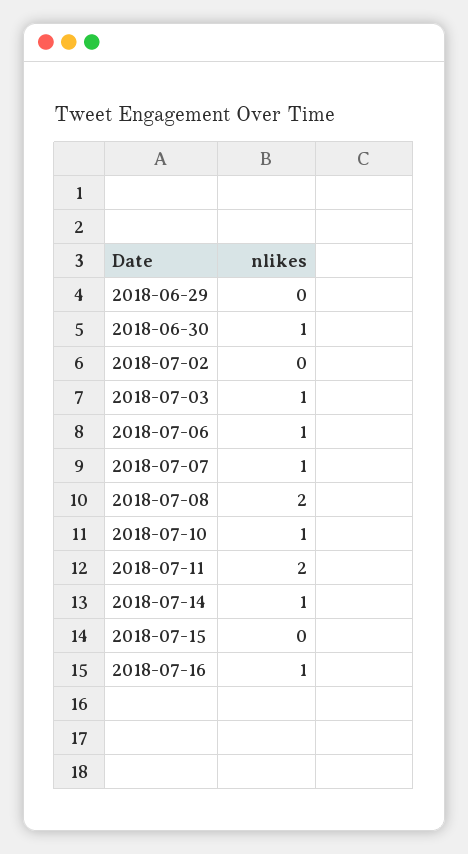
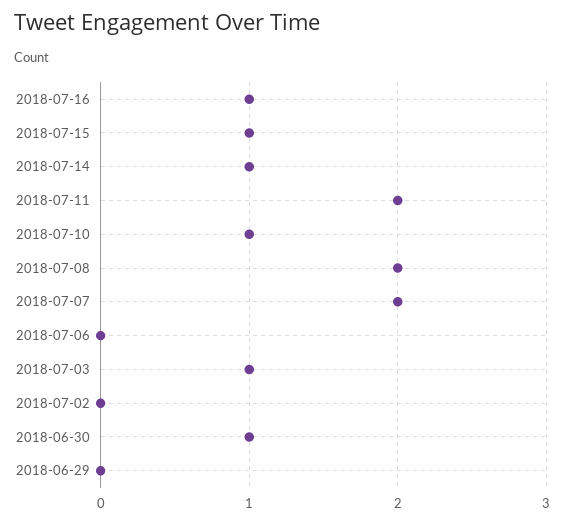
  {
    "2018-06-29": 0,
    "2018-06-30": 1,
    "2018-07-02": 0,
    "2018-07-03": 1,
-   "2018-07-06": 1,
+   "2018-07-06": 0,
-   "2018-07-07": 1,
+   "2018-07-07": 2,
    "2018-07-08": 2,
    "2018-07-10": 1,
    "2018-07-11": 2,
    "2018-07-14": 1,
-   "2018-07-15": 0,
+   "2018-07-15": 1,
    "2018-07-16": 1
  }

